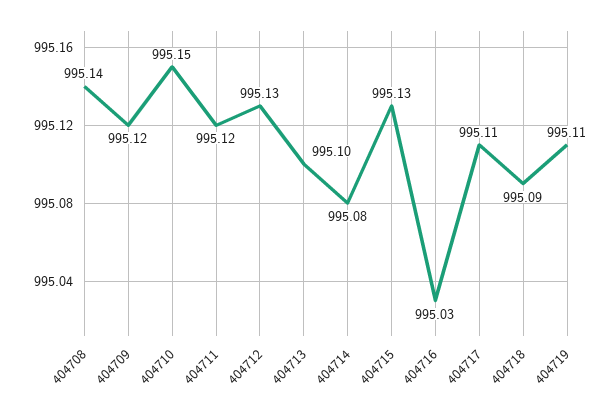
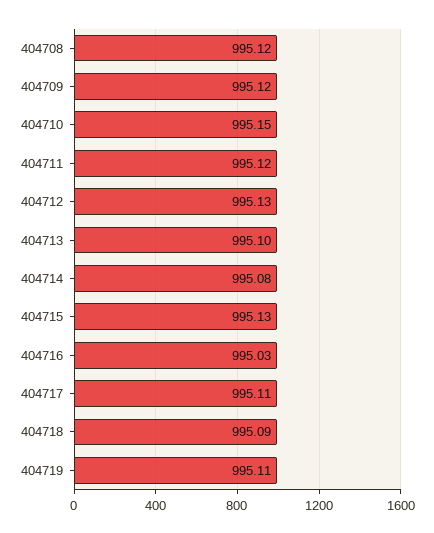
  {
-   "404708": 995.14,
+   "404708": 995.12,
    "404709": 995.12,
    "404710": 995.15,
    "404711": 995.12,
    "404712": 995.13,
    "404713": 995.1,
    "404714": 995.08,
    "404715": 995.13,
    "404716": 995.03,
    "404717": 995.11,
    "404718": 995.09,
    "404719": 995.11
  }

